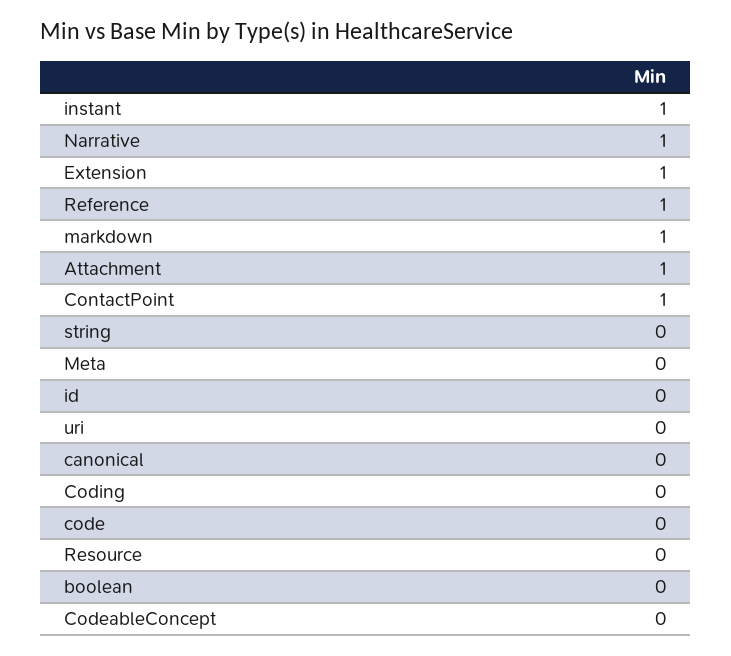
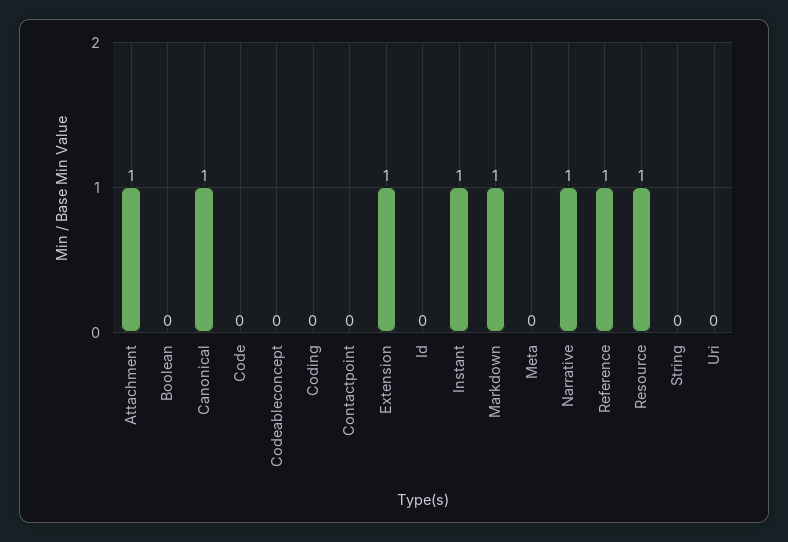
  {
    "instant": 1,
    "Narrative": 1,
    "Extension": 1,
    "Reference": 1,
    "markdown": 1,
    "Attachment": 1,
-   "ContactPoint": 1,
+   "ContactPoint": 0,
    "string": 0,
    "Meta": 0,
    "id": 0,
    "uri": 0,
-   "canonical": 0,
+   "canonical": 1,
    "Coding": 0,
    "code": 0,
-   "Resource": 0,
+   "Resource": 1,
    "boolean": 0,
    "CodeableConcept": 0
  }

